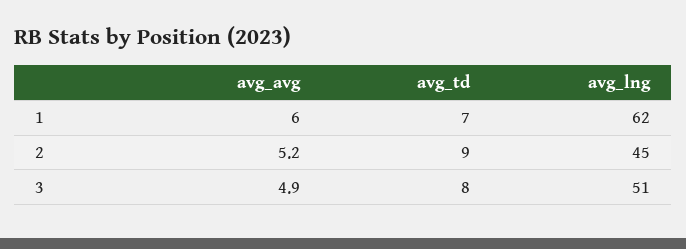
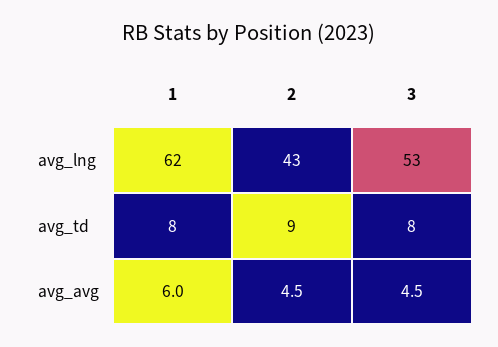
  {
    "avg_avg": {
      "1": 6,
-     "2": 5.2,
+     "2": 4.5,
-     "3": 4.9
+     "3": 4.5
    },
    "avg_td": {
-     "1": 7,
+     "1": 8,
      "2": 9,
      "3": 8
    },
    "avg_lng": {
      "1": 62,
-     "2": 45,
+     "2": 43,
-     "3": 51
+     "3": 53
    }
  }

